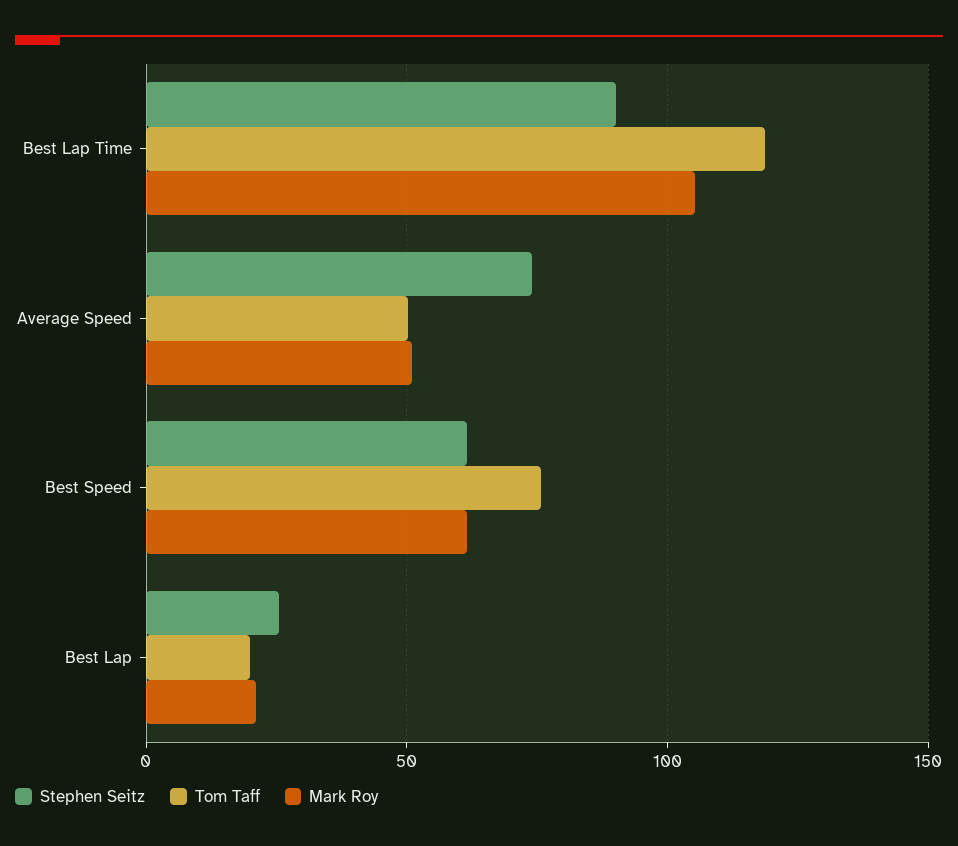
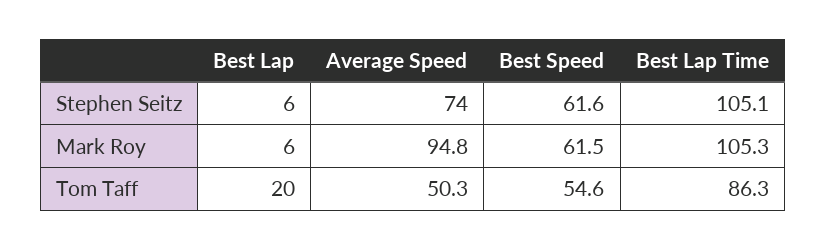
  {
    "Stephen Seitz": {
-     "Best Lap Time": 90,
+     "Best Lap Time": 105.1,
      "Average Speed": 74,
      "Best Speed": 61.6,
-     "Best Lap": 25
+     "Best Lap": 6
    },
    "Tom Taff": {
-     "Best Lap Time": 120,
+     "Best Lap Time": 86.3,
      "Average Speed": 50.3,
-     "Best Speed": 75,
+     "Best Speed": 54.6,
      "Best Lap": 20
    },
    "Mark Roy": {
      "Best Lap Time": 105.3,
-     "Average Speed": 50,
+     "Average Speed": 94.8,
      "Best Speed": 61.5,
-     "Best Lap": 20
+     "Best Lap": 6
    }
  }

